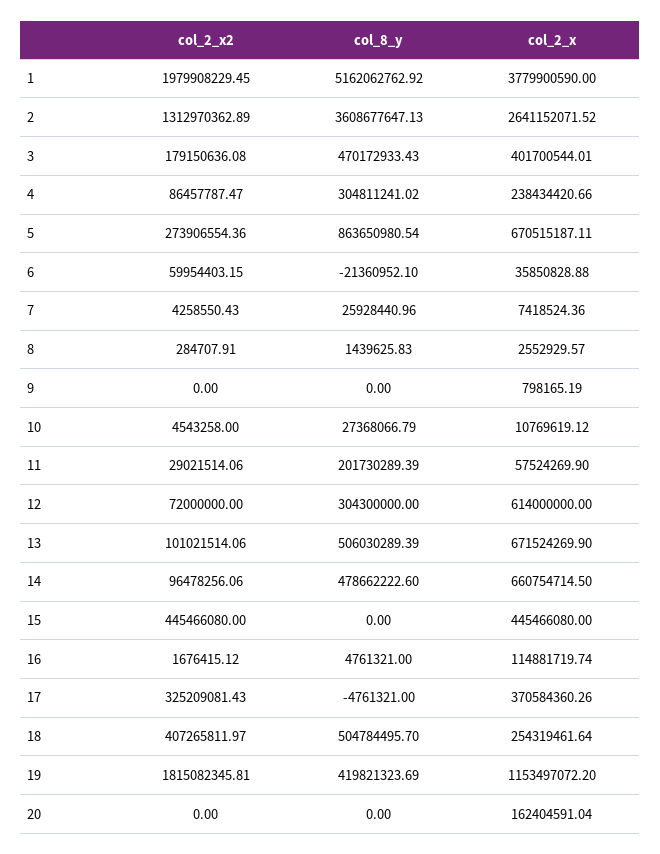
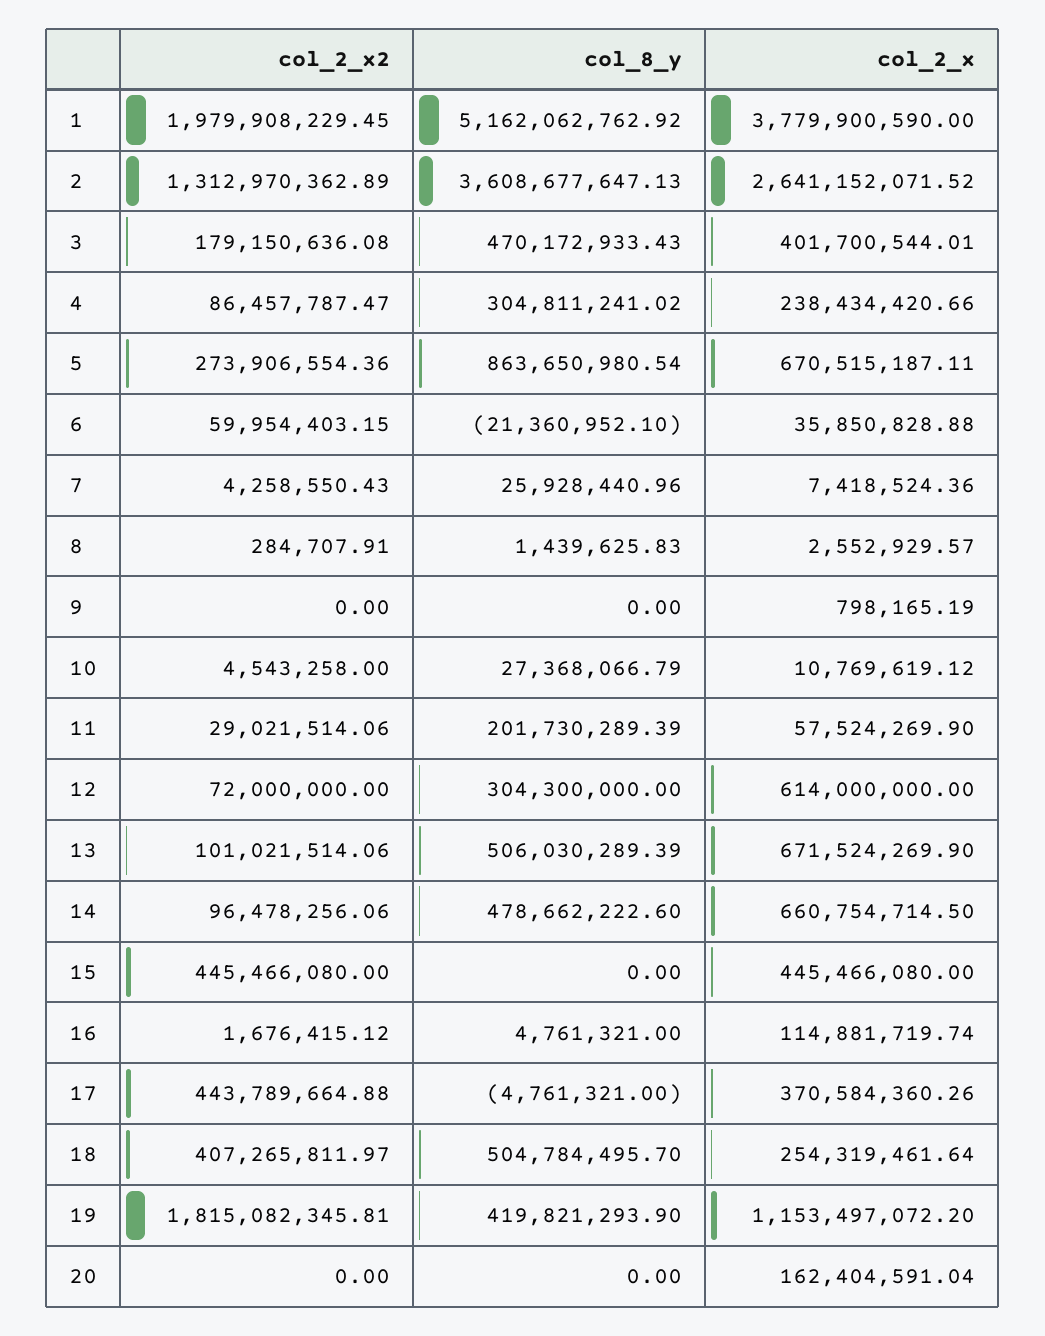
  {
    "col_2_x2": {
      "1": 1979908229.45,
      "2": 1312970362.89,
      "3": 179150636.08,
      "4": 86457787.47,
      "5": 273906554.36,
      "6": 59954403.15,
      "7": 4258550.43,
      "8": 284707.91,
      "9": 0,
      "10": 4543258,
      "11": 29021514.06,
      "12": 72000000,
      "13": 101021514.06,
      "14": 96478256.06,
      "15": 445466080,
      "16": 1676415.12,
-     "17": 325209081.43,
+     "17": 443789664.88,
      "18": 407265811.97,
      "19": 1815082345.81,
      "20": 0
    },
    "col_8_y": {
      "1": 5162062762.92,
      "2": 3608677647.13,
      "3": 470172933.43,
      "4": 304811241.02,
      "5": 863650980.54,
      "6": -21360952.1,
      "7": 25928440.96,
      "8": 1439625.83,
      "9": 0,
      "10": 27368066.79,
      "11": 201730289.39,
      "12": 304300000,
      "13": 506030289.39,
      "14": 478662222.6,
      "15": 0,
      "16": 4761321,
      "17": -4761321,
      "18": 504784495.7,
-     "19": 419821323.69,
+     "19": 419821293.9,
      "20": 0
    },
    "col_2_x": {
      "1": 3779900590,
      "2": 2641152071.52,
      "3": 401700544.01,
      "4": 238434420.66,
      "5": 670515187.11,
      "6": 35850828.88,
      "7": 7418524.36,
      "8": 2552929.57,
      "9": 798165.19,
      "10": 10769619.12,
      "11": 57524269.9,
      "12": 614000000,
      "13": 671524269.9,
      "14": 660754714.5,
      "15": 445466080,
      "16": 114881719.74,
      "17": 370584360.26,
      "18": 254319461.64,
      "19": 1153497072.2,
      "20": 162404591.04
    }
  }

